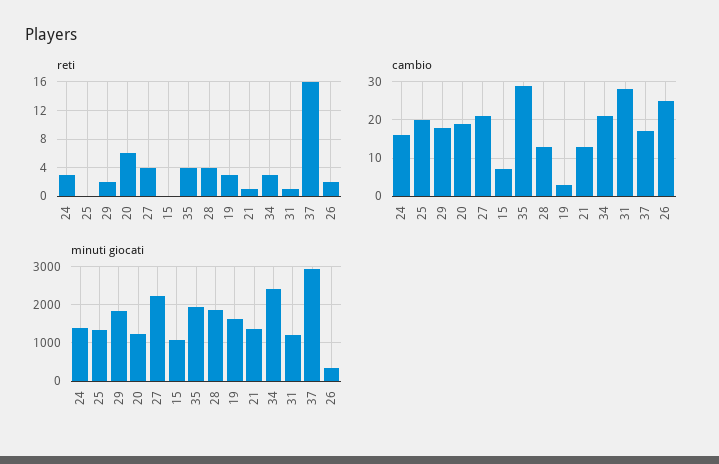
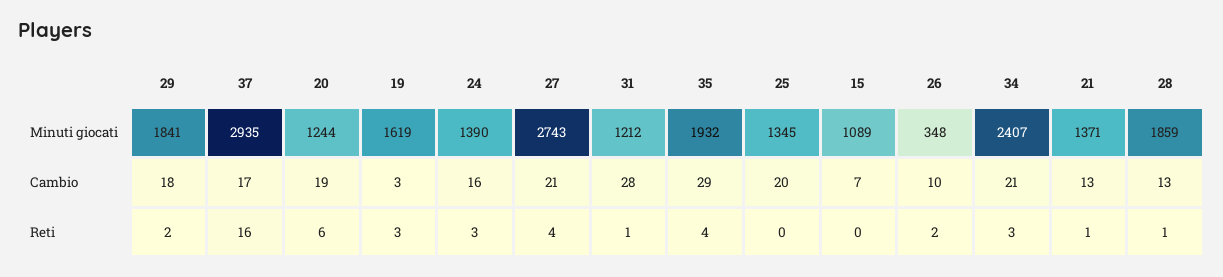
  {
    "reti": {
      "24": 3,
      "25": 0,
      "29": 2,
      "20": 6,
      "27": 4,
      "15": 0,
      "35": 4,
-     "28": 4,
+     "28": 1,
      "19": 3,
      "21": 1,
      "34": 3,
      "31": 1,
      "37": 16,
      "26": 2
    },
    "cambio": {
      "24": 16,
      "25": 20,
      "29": 18,
      "20": 19,
      "27": 21,
      "15": 7,
      "35": 29,
      "28": 13,
      "19": 3,
      "21": 13,
      "34": 21,
      "31": 28,
      "37": 17,
-     "26": 25
+     "26": 10
    },
    "minuti giocati": {
      "24": 1390,
      "25": 1345,
      "29": 1841,
      "20": 1244,
-     "27": 2200,
+     "27": 2743,
      "15": 1089,
      "35": 1932,
      "28": 1859,
      "19": 1619,
      "21": 1371,
      "34": 2407,
      "31": 1212,
      "37": 2935,
      "26": 348
    }
  }

